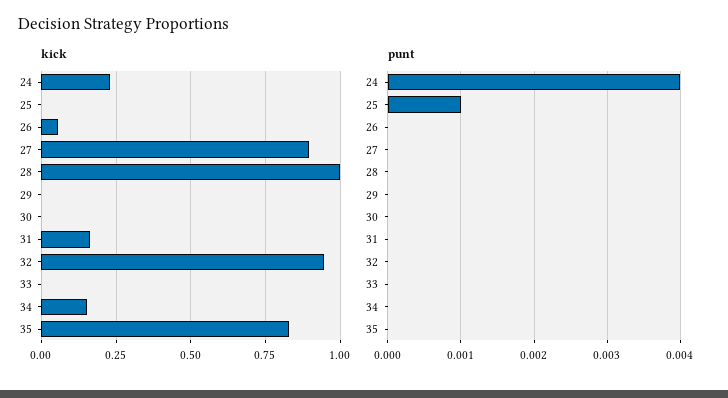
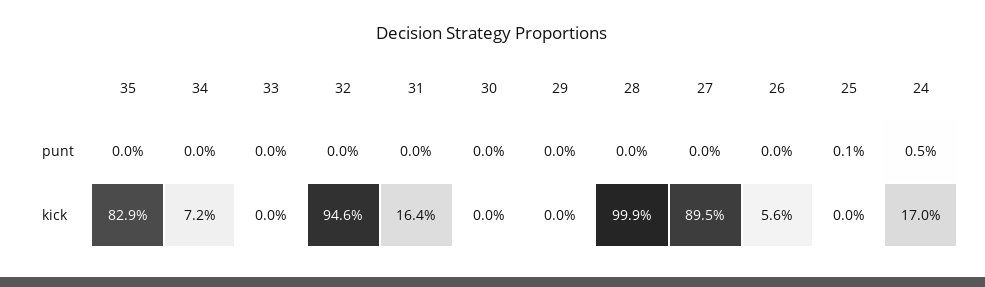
  {
    "kick": {
-     "24": 0.225,
+     "24": 0.17,
      "25": 0,
      "26": 0.056,
      "27": 0.895,
      "28": 0.999,
      "29": 0,
      "30": 0,
      "31": 0.164,
      "32": 0.946,
      "33": 0,
-     "34": 0.15,
+     "34": 0.072,
      "35": 0.829
    },
    "punt": {
-     "24": 0.004,
+     "24": 0.005,
      "25": 0.001,
      "26": 0,
      "27": 0,
      "28": 0,
      "29": 0,
      "30": 0,
      "31": 0,
      "32": 0,
      "33": 0,
      "34": 0,
      "35": 0
    }
  }

